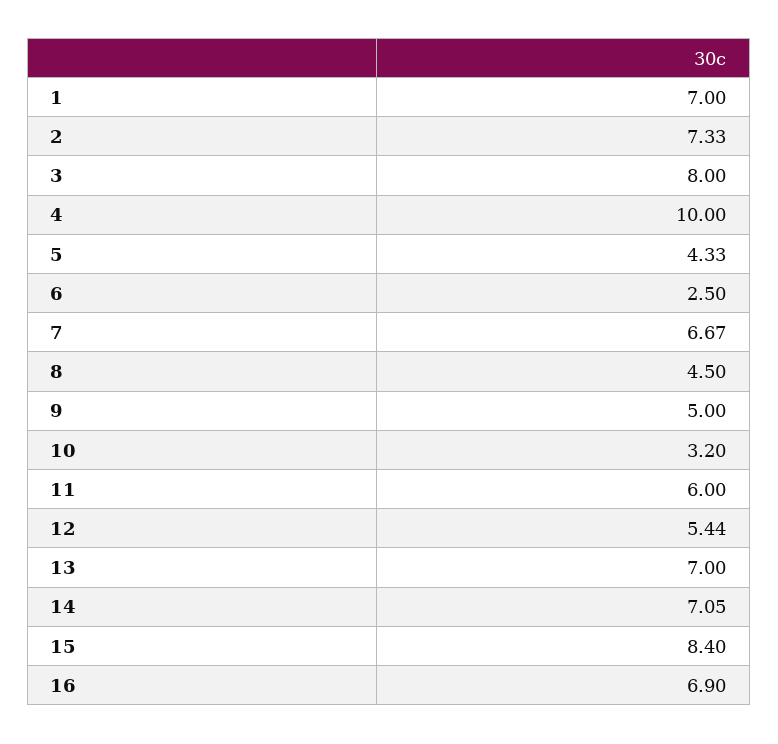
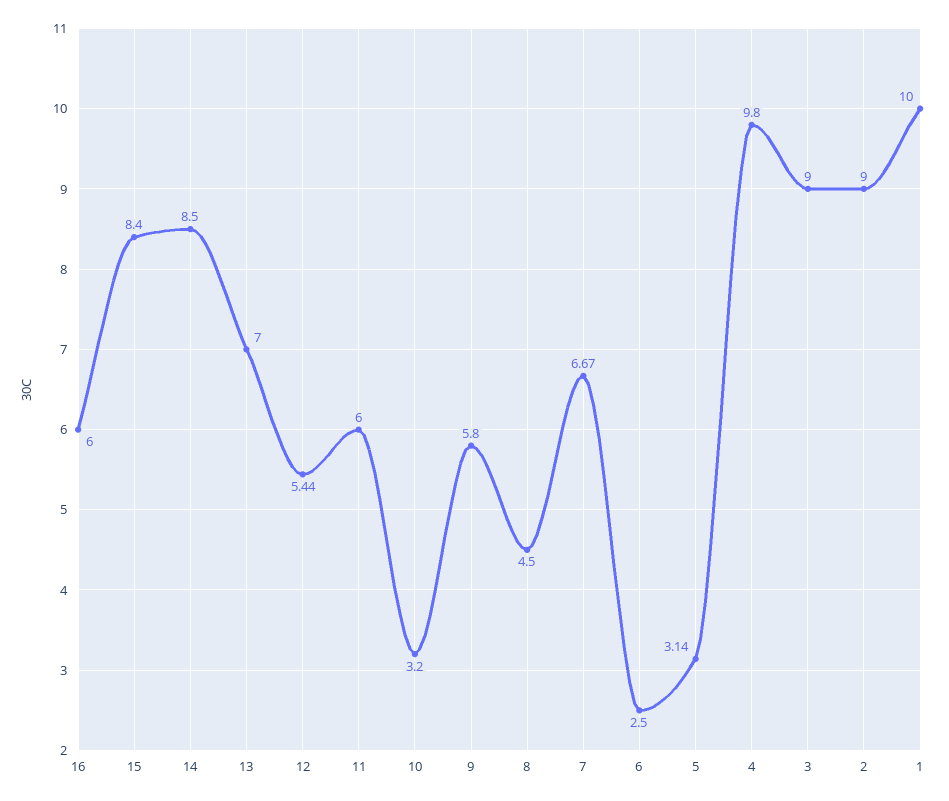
  {
-   "1": 7,
+   "1": 10,
-   "2": 7.33,
+   "2": 9,
-   "3": 8,
+   "3": 9,
-   "4": 10,
+   "4": 9.8,
-   "5": 4.33,
+   "5": 3.14,
    "6": 2.5,
    "7": 6.67,
    "8": 4.5,
-   "9": 5,
+   "9": 5.8,
    "10": 3.2,
    "11": 6,
    "12": 5.44,
    "13": 7,
-   "14": 7.05,
+   "14": 8.5,
    "15": 8.4,
-   "16": 6.9
+   "16": 6
  }

